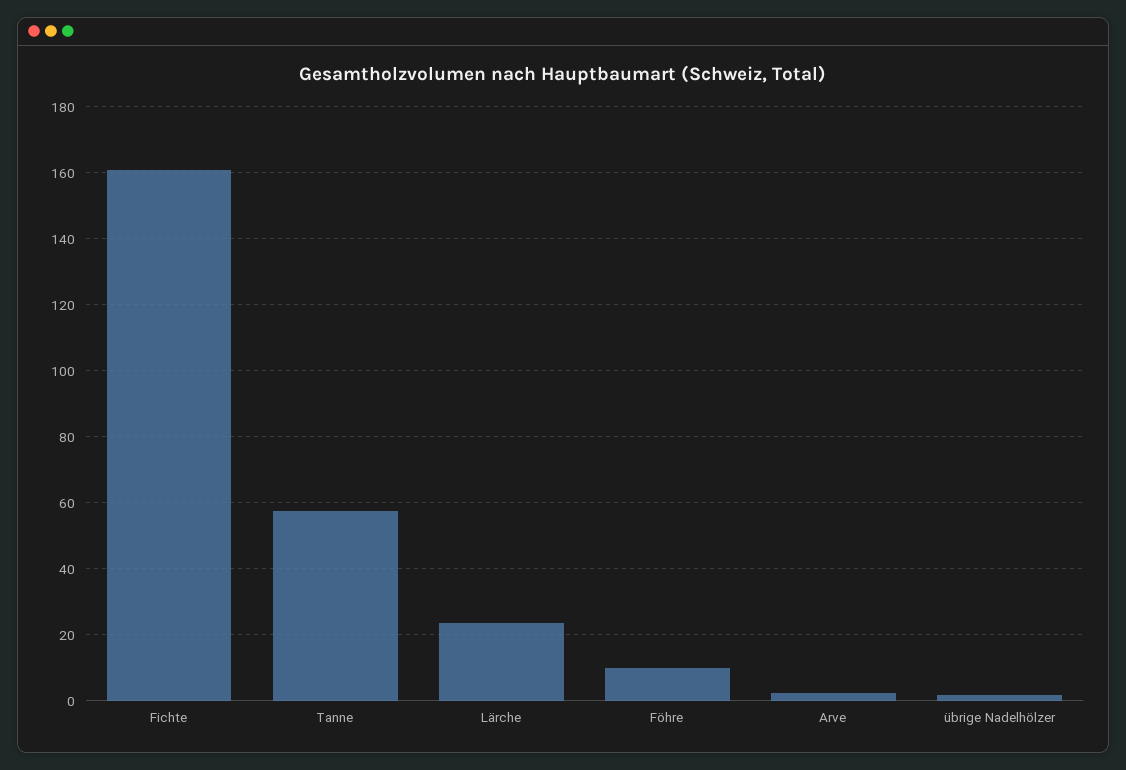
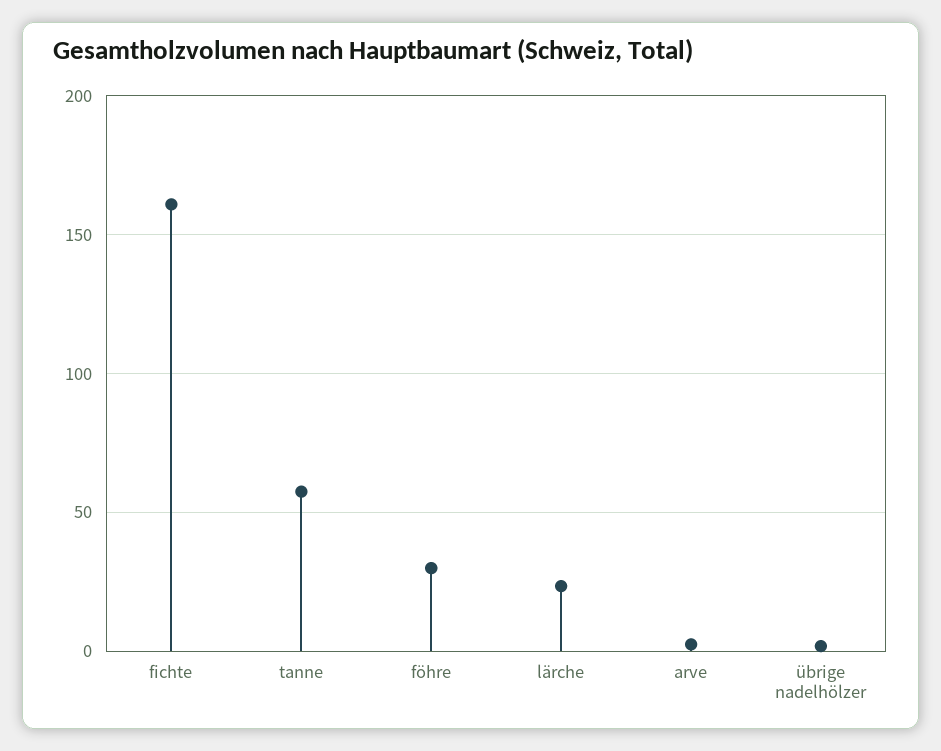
  {
    "Fichte": 160,
    "Tanne": 58,
    "Lärche": 24,
-   "Föhre": 10,
+   "Föhre": 30,
    "Arve": 2,
    "übrige Nadelhölzer": 2
  }

